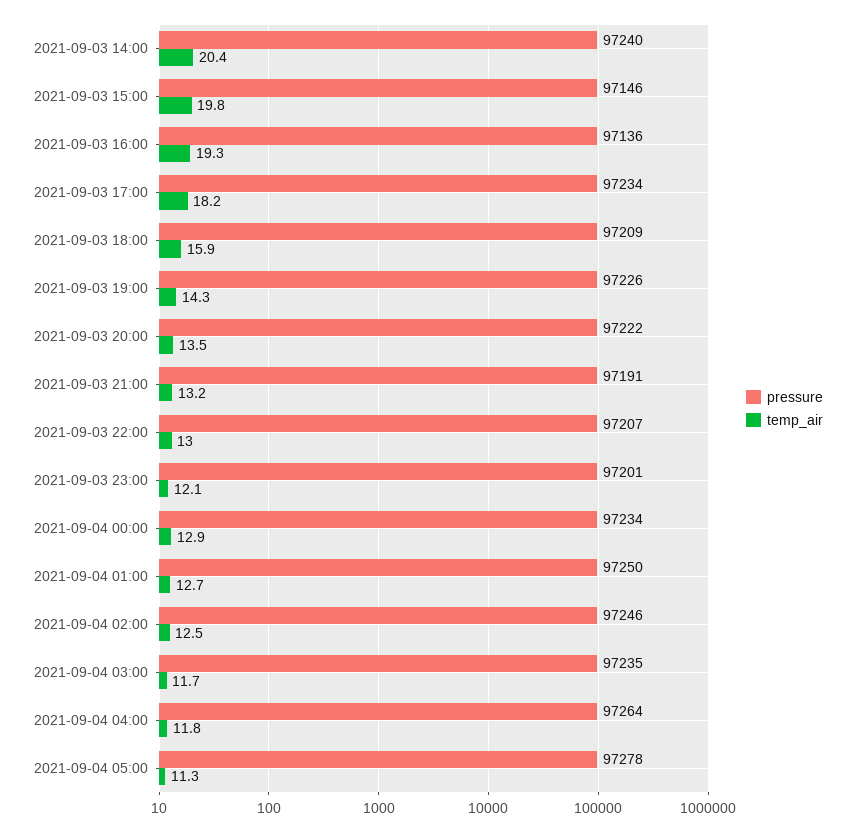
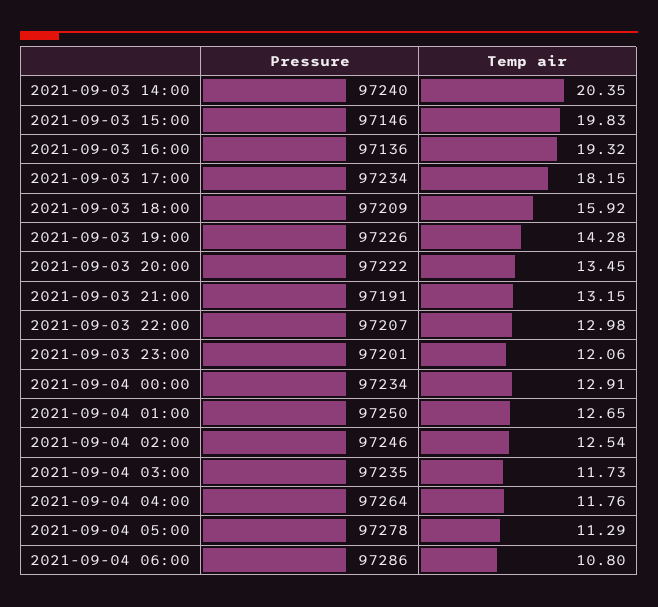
  {
    "pressure": {
      "2021-09-03 14:00": 97240,
      "2021-09-03 15:00": 97146,
      "2021-09-03 16:00": 97136,
      "2021-09-03 17:00": 97234,
      "2021-09-03 18:00": 97209,
      "2021-09-03 19:00": 97226,
      "2021-09-03 20:00": 97222,
      "2021-09-03 21:00": 97191,
      "2021-09-03 22:00": 97207,
      "2021-09-03 23:00": 97201,
      "2021-09-04 00:00": 97234,
      "2021-09-04 01:00": 97250,
      "2021-09-04 02:00": 97246,
      "2021-09-04 03:00": 97235,
      "2021-09-04 04:00": 97264,
-     "2021-09-04 05:00": 97278
+     "2021-09-04 05:00": 97278,
+     "2021-09-04 06:00": 97286
    },
    "temp_air": {
      "2021-09-03 14:00": 20.35,
      "2021-09-03 15:00": 19.83,
      "2021-09-03 16:00": 19.32,
      "2021-09-03 17:00": 18.15,
      "2021-09-03 18:00": 15.92,
      "2021-09-03 19:00": 14.28,
      "2021-09-03 20:00": 13.45,
      "2021-09-03 21:00": 13.15,
      "2021-09-03 22:00": 12.98,
      "2021-09-03 23:00": 12.06,
      "2021-09-04 00:00": 12.91,
      "2021-09-04 01:00": 12.65,
      "2021-09-04 02:00": 12.54,
      "2021-09-04 03:00": 11.73,
      "2021-09-04 04:00": 11.76,
-     "2021-09-04 05:00": 11.29
+     "2021-09-04 05:00": 11.29,
+     "2021-09-04 06:00": 10.8
    }
  }

